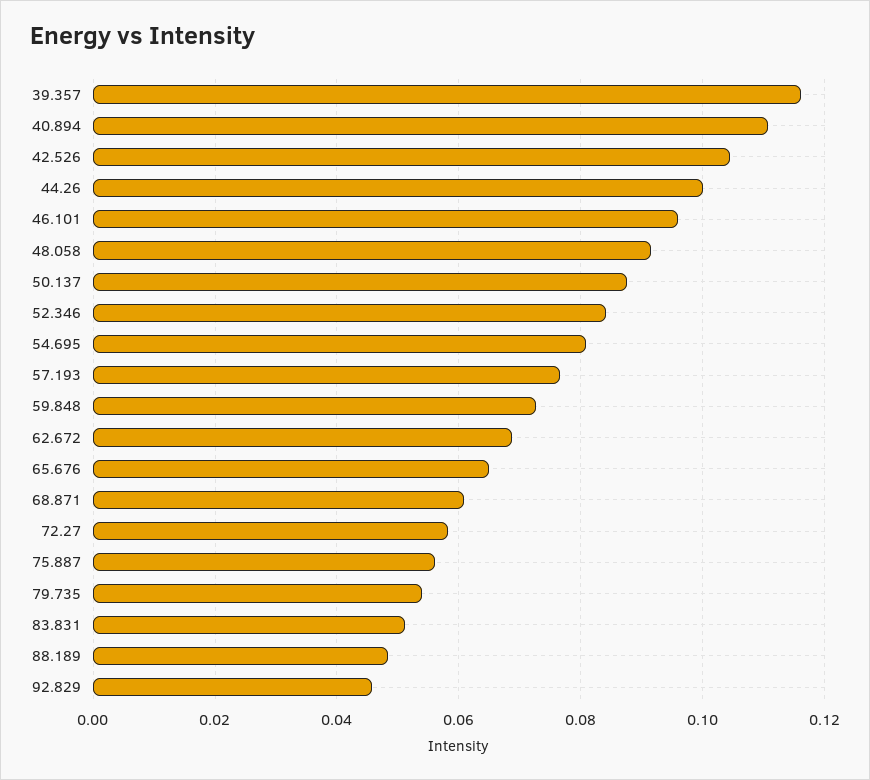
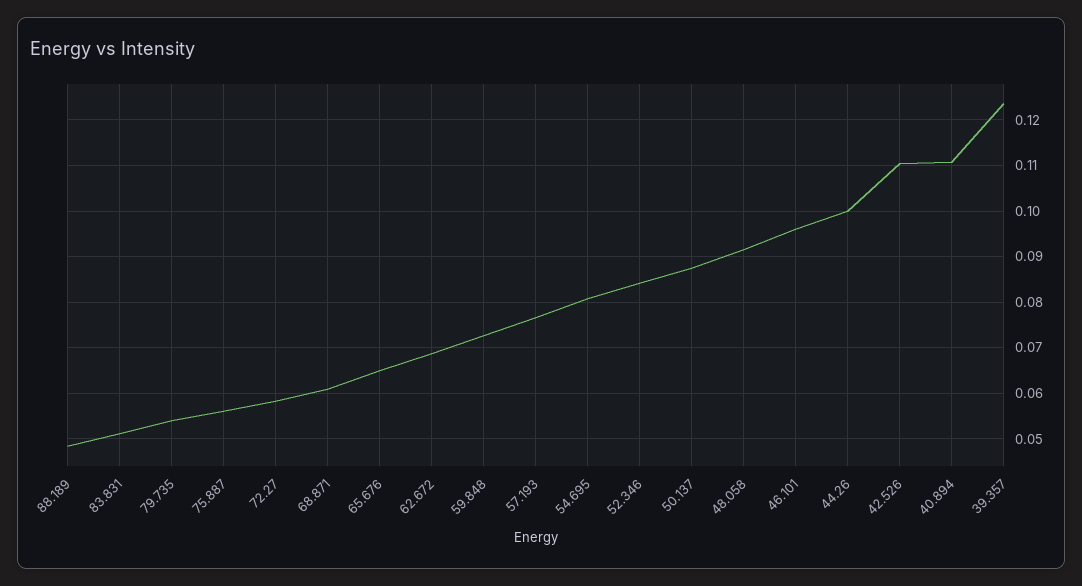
  {
-   "39.357": 0.116,
+   "39.357": 0.124,
    "40.894": 0.11,
-   "42.526": 0.104,
+   "42.526": 0.11,
    "44.26": 0.1,
    "46.101": 0.096,
    "48.058": 0.092,
    "50.137": 0.088,
    "52.346": 0.084,
    "54.695": 0.08,
    "57.193": 0.076,
    "59.848": 0.072,
    "62.672": 0.068,
    "65.676": 0.064,
    "68.871": 0.06,
    "72.27": 0.058,
    "75.887": 0.056,
    "79.735": 0.054,
    "83.831": 0.052,
-   "88.189": 0.048,
+   "88.189": 0.048
-   "92.829": 0.046
  }

